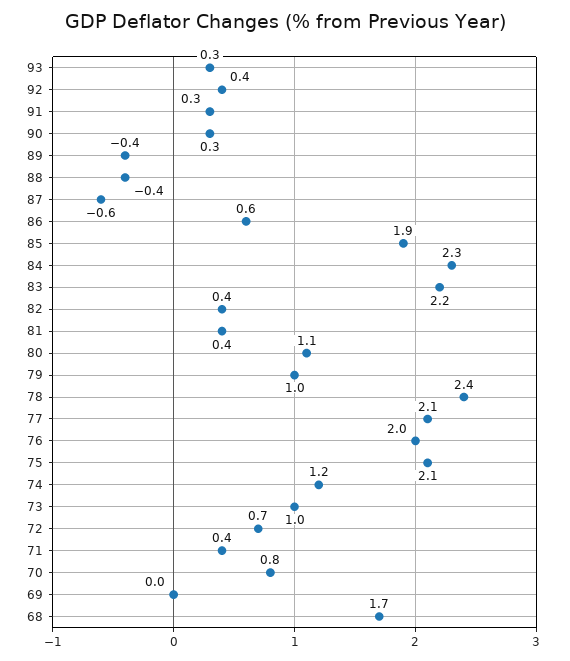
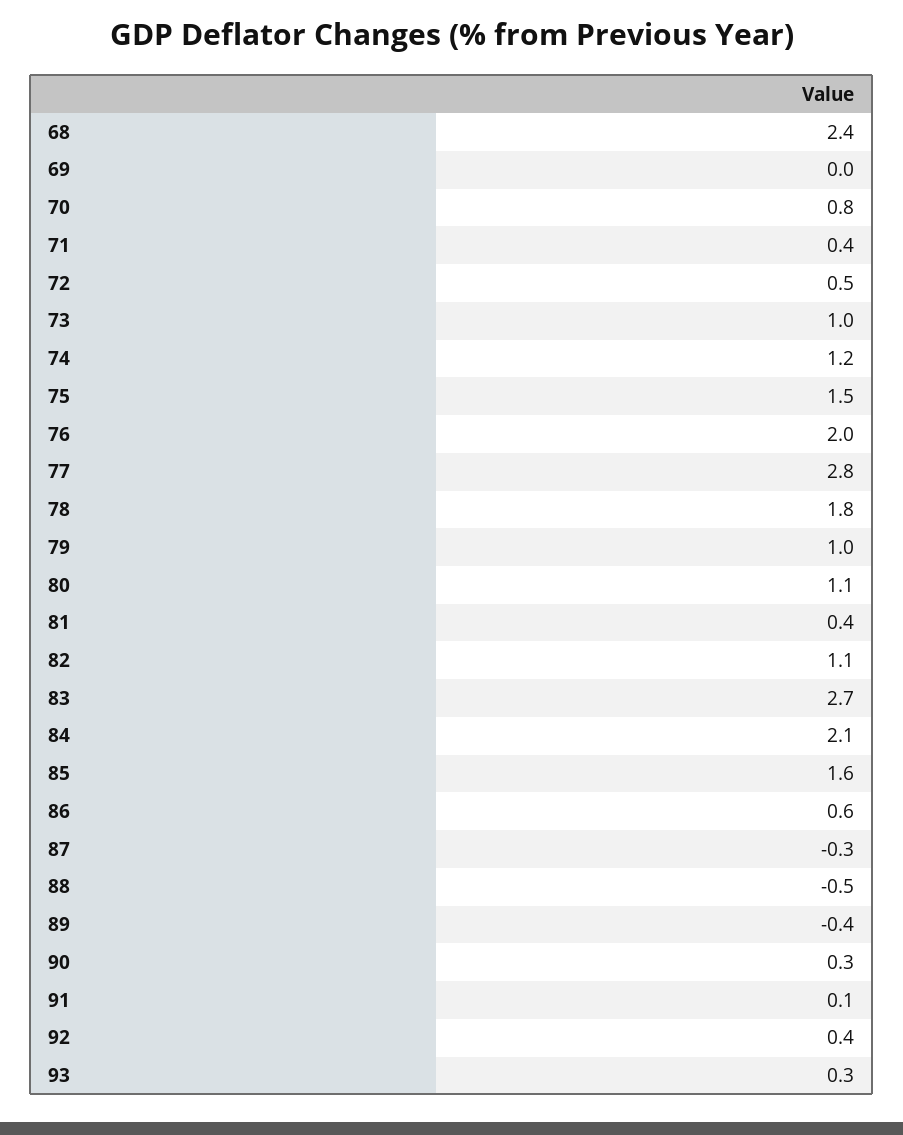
  {
    "93": 0.3,
    "92": 0.4,
-   "91": 0.3,
+   "91": 0.1,
    "90": 0.3,
    "89": -0.4,
-   "88": -0.4,
+   "88": -0.5,
-   "87": -0.6,
+   "87": -0.3,
    "86": 0.6,
-   "85": 1.9,
+   "85": 1.6,
-   "84": 2.3,
+   "84": 2.1,
-   "83": 2.2,
+   "83": 2.7,
-   "82": 0.4,
+   "82": 1.1,
    "81": 0.4,
    "80": 1.1,
    "79": 1,
-   "78": 2.4,
+   "78": 1.8,
-   "77": 2.1,
+   "77": 2.8,
    "76": 2,
-   "75": 2.1,
+   "75": 1.5,
    "74": 1.2,
    "73": 1,
-   "72": 0.7,
+   "72": 0.5,
    "71": 0.4,
    "70": 0.8,
    "69": 0,
-   "68": 1.7
+   "68": 2.4
  }

